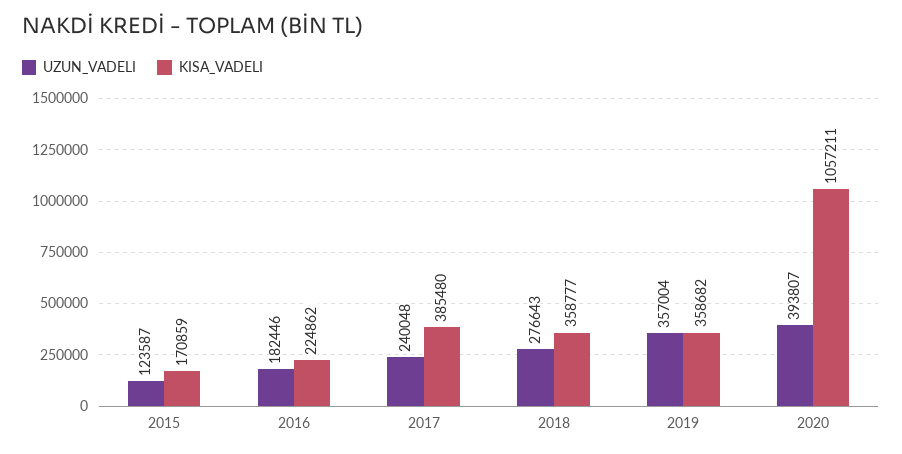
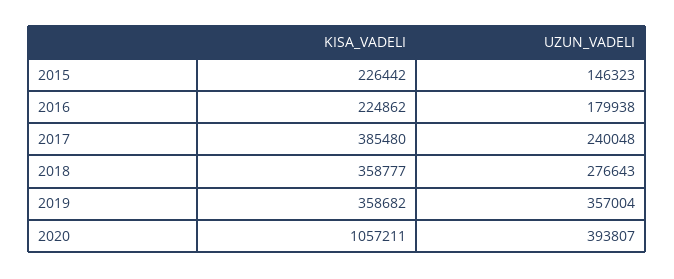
  {
    "UZUN_VADELI": {
-     "2015": 123587,
+     "2015": 146323,
-     "2016": 182446,
+     "2016": 179938,
      "2017": 240048,
      "2018": 276643,
      "2019": 357004,
      "2020": 393807
    },
    "KISA_VADELI": {
-     "2015": 170859,
+     "2015": 226442,
      "2016": 224862,
      "2017": 385480,
      "2018": 358777,
      "2019": 358682,
      "2020": 1057211
    }
  }

